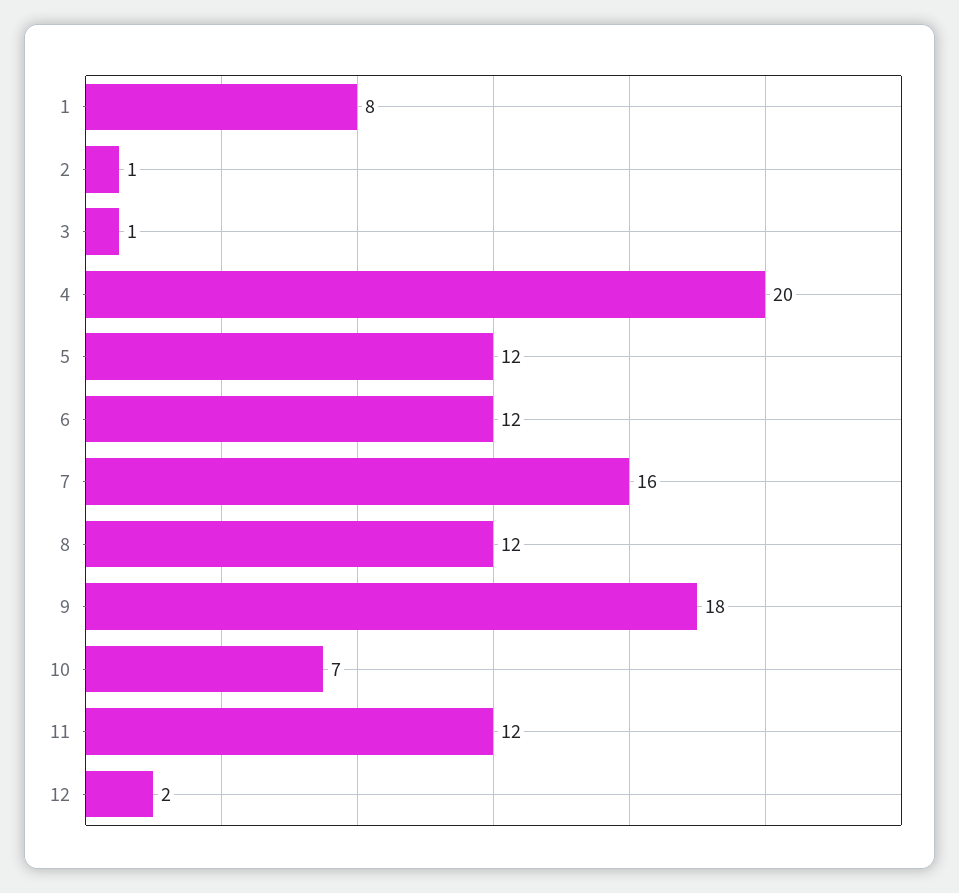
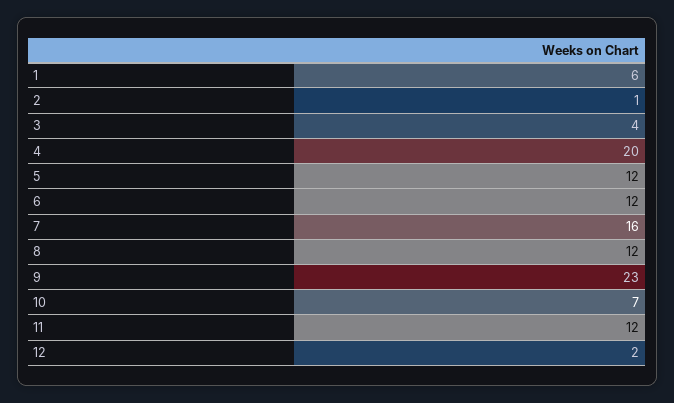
  {
-   "1": 8,
+   "1": 6,
    "2": 1,
-   "3": 1,
+   "3": 4,
    "4": 20,
    "5": 12,
    "6": 12,
    "7": 16,
    "8": 12,
-   "9": 18,
+   "9": 23,
    "10": 7,
    "11": 12,
    "12": 2
  }

